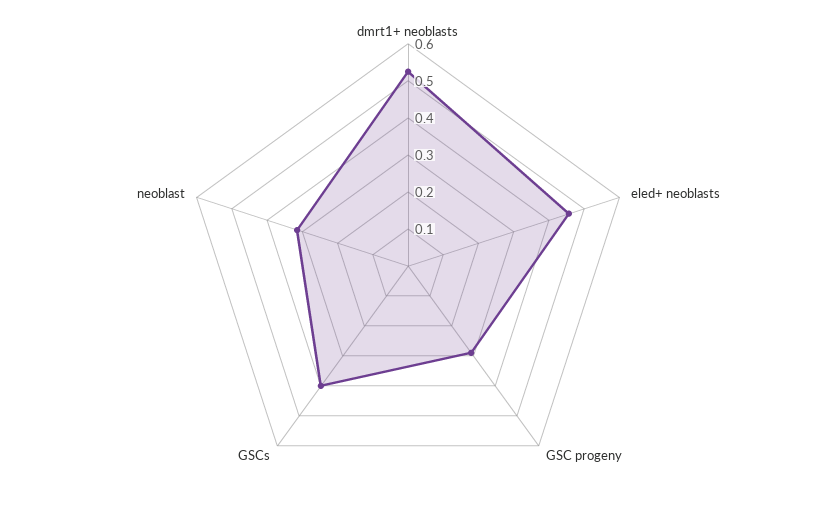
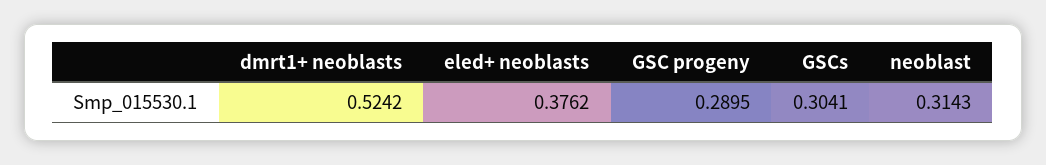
  {
    "dmrt1+ neoblasts": 0.5242,
-   "eled+ neoblasts": 0.45,
+   "eled+ neoblasts": 0.3762,
    "GSC progeny": 0.2895,
-   "GSCs": 0.4,
+   "GSCs": 0.3041,
    "neoblast": 0.3143
  }

